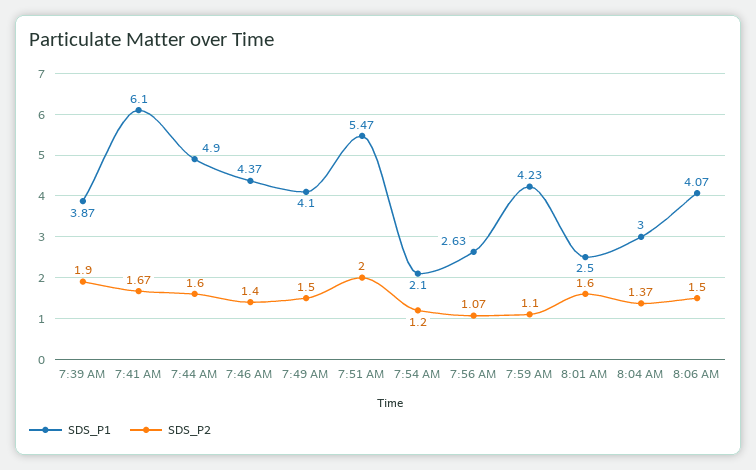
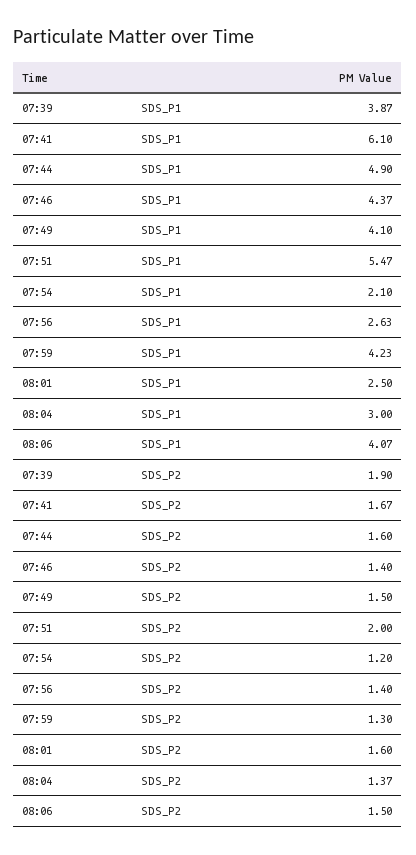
  {
    "SDS_P1": {
      "7:39 AM": 3.87,
      "7:41 AM": 6.1,
      "7:44 AM": 4.9,
      "7:46 AM": 4.37,
      "7:49 AM": 4.1,
      "7:51 AM": 5.47,
      "7:54 AM": 2.1,
      "7:56 AM": 2.63,
      "7:59 AM": 4.23,
      "8:01 AM": 2.5,
      "8:04 AM": 3,
      "8:06 AM": 4.07
    },
    "SDS_P2": {
      "7:39 AM": 1.9,
      "7:41 AM": 1.67,
      "7:44 AM": 1.6,
      "7:46 AM": 1.4,
      "7:49 AM": 1.5,
      "7:51 AM": 2,
      "7:54 AM": 1.2,
-     "7:56 AM": 1.07,
+     "7:56 AM": 1.4,
-     "7:59 AM": 1.1,
+     "7:59 AM": 1.3,
      "8:01 AM": 1.6,
      "8:04 AM": 1.37,
      "8:06 AM": 1.5
    }
  }

